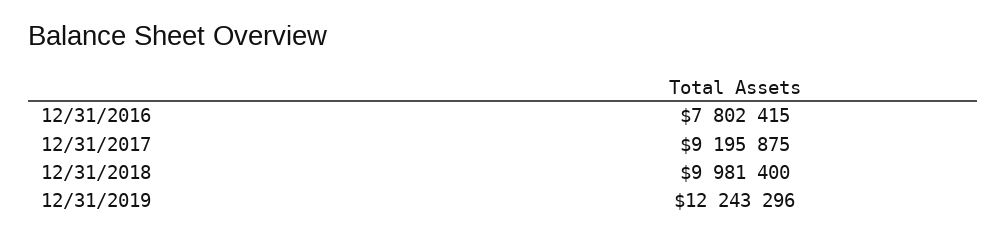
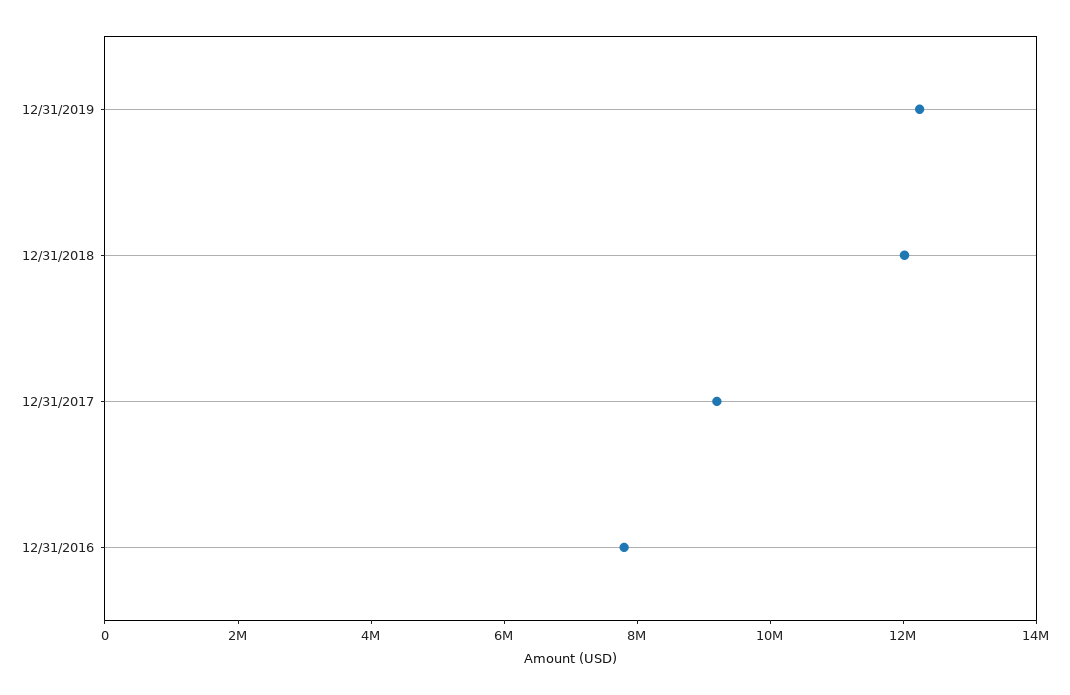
  {
    "12/31/2016": 7802415,
    "12/31/2017": 9195875,
-   "12/31/2018": 9981400,
+   "12/31/2018": 12000000,
    "12/31/2019": 12243296
  }

